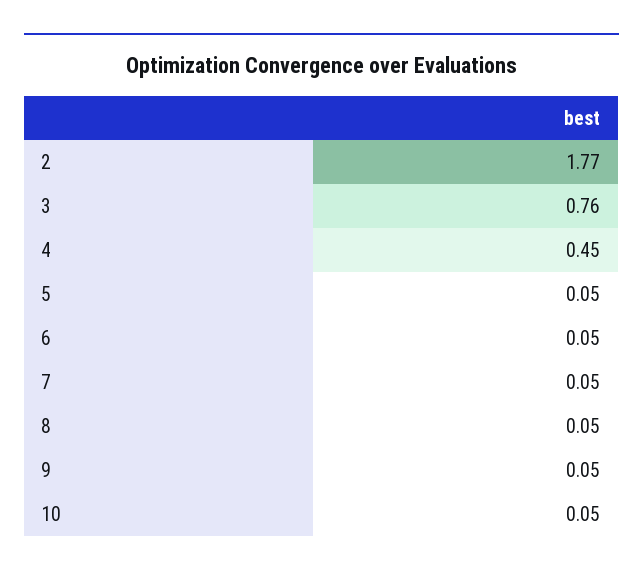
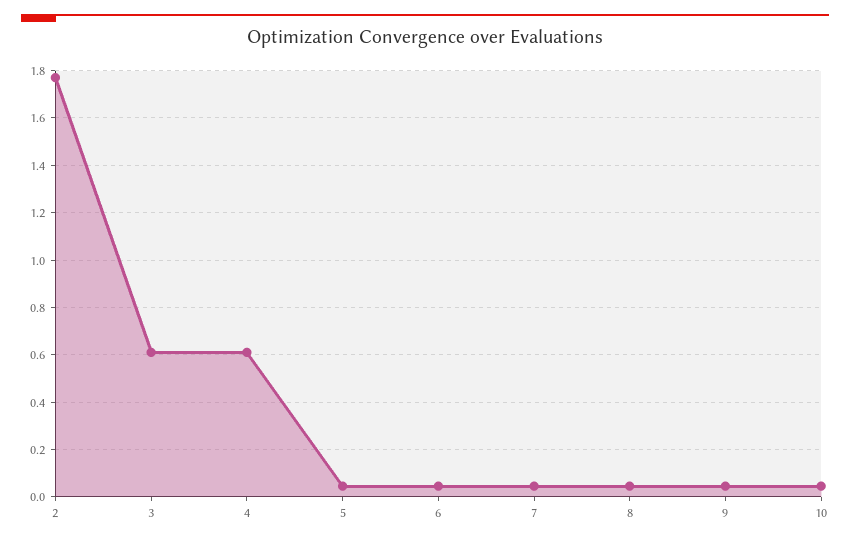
  {
    "2": 1.77,
-   "3": 0.76,
+   "3": 0.6,
-   "4": 0.45,
+   "4": 0.6,
    "5": 0.05,
    "6": 0.05,
    "7": 0.05,
    "8": 0.05,
    "9": 0.05,
    "10": 0.05
  }

